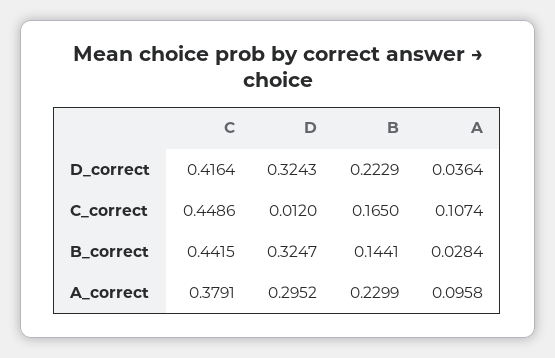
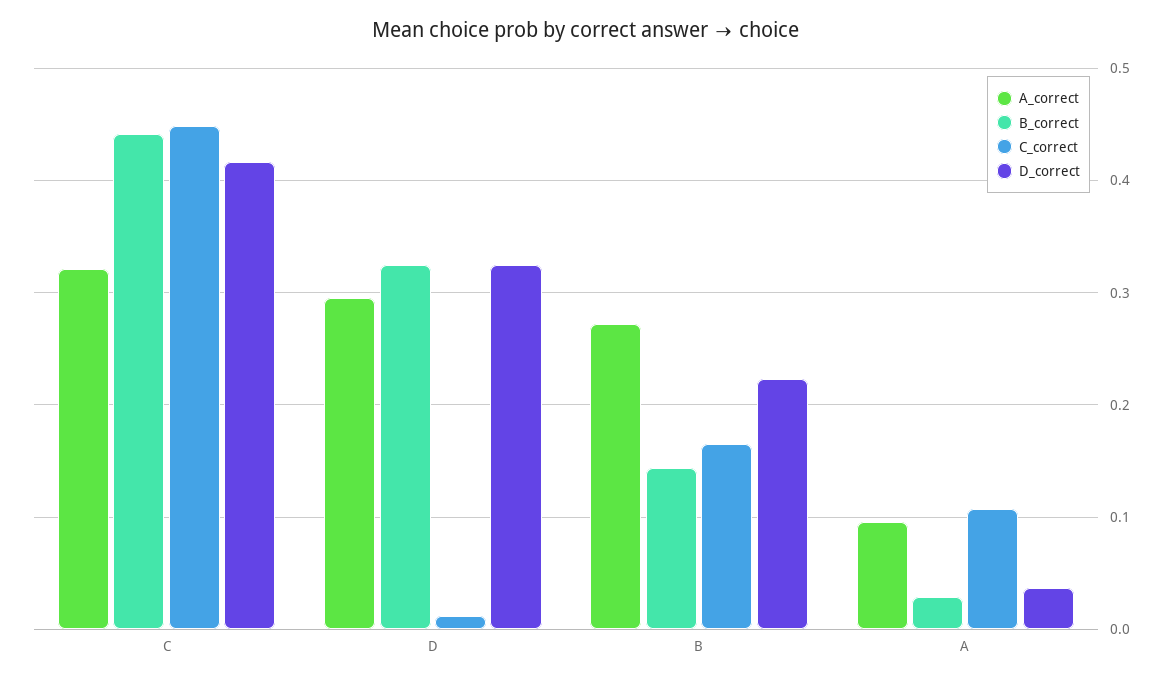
  {
    "D_correct": {
      "C": 0.4164,
      "D": 0.3243,
      "B": 0.2229,
      "A": 0.0364
    },
    "C_correct": {
      "C": 0.4486,
      "D": 0.012,
      "B": 0.165,
      "A": 0.1074
    },
    "B_correct": {
      "C": 0.4415,
      "D": 0.3247,
      "B": 0.1441,
      "A": 0.0284
    },
    "A_correct": {
-     "C": 0.3791,
+     "C": 0.32,
      "D": 0.2952,
-     "B": 0.2299,
+     "B": 0.27,
      "A": 0.0958
    }
  }

